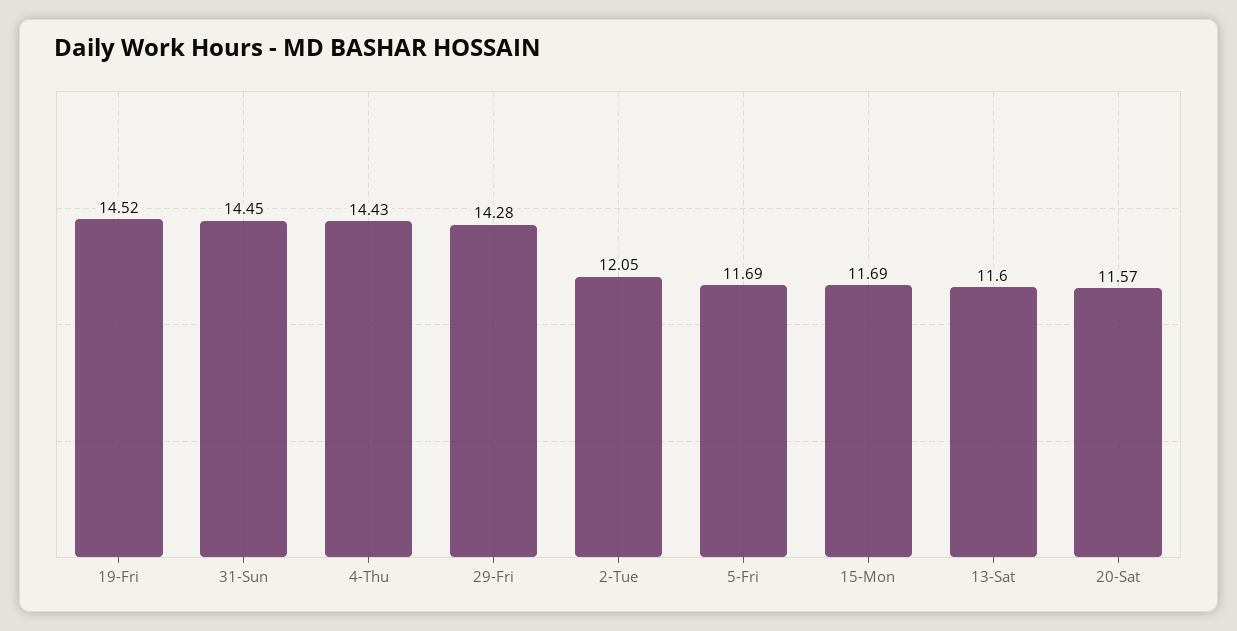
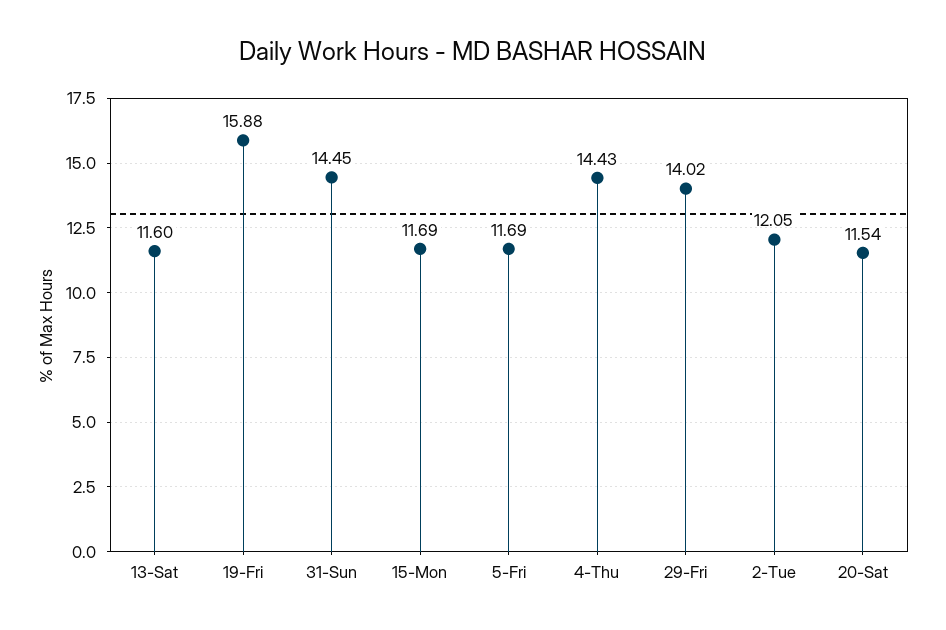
  {
-   "19-Fri": 14.52,
+   "19-Fri": 15.88,
    "31-Sun": 14.45,
    "4-Thu": 14.43,
-   "29-Fri": 14.28,
+   "29-Fri": 14.02,
    "2-Tue": 12.05,
    "5-Fri": 11.69,
    "15-Mon": 11.69,
    "13-Sat": 11.6,
-   "20-Sat": 11.57
+   "20-Sat": 11.54
  }

